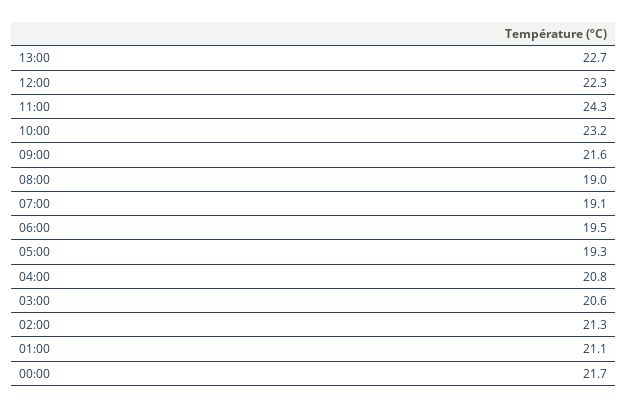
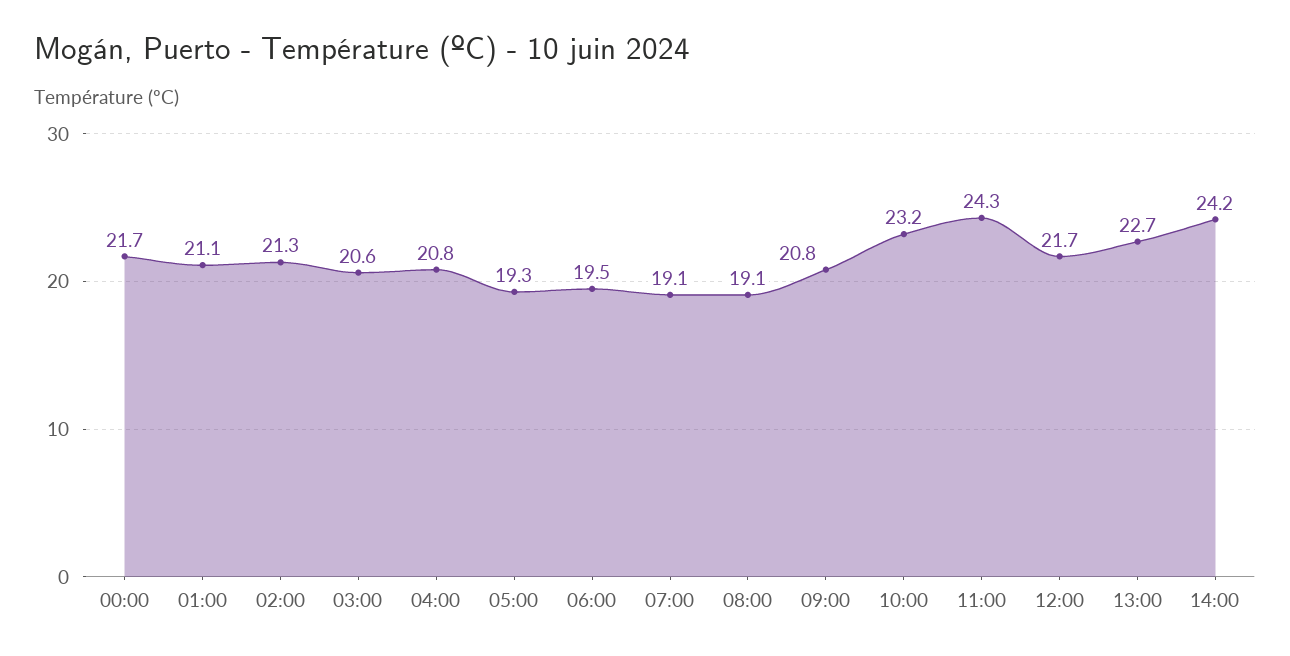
  {
    "13:00": 22.7,
-   "12:00": 22.3,
+   "12:00": 21.7,
    "11:00": 24.3,
    "10:00": 23.2,
-   "09:00": 21.6,
+   "09:00": 20.8,
-   "08:00": 19,
+   "08:00": 19.1,
    "07:00": 19.1,
    "06:00": 19.5,
    "05:00": 19.3,
    "04:00": 20.8,
    "03:00": 20.6,
    "02:00": 21.3,
    "01:00": 21.1,
-   "00:00": 21.7
+   "00:00": 21.7,
+   "14:00": 24.2
  }

